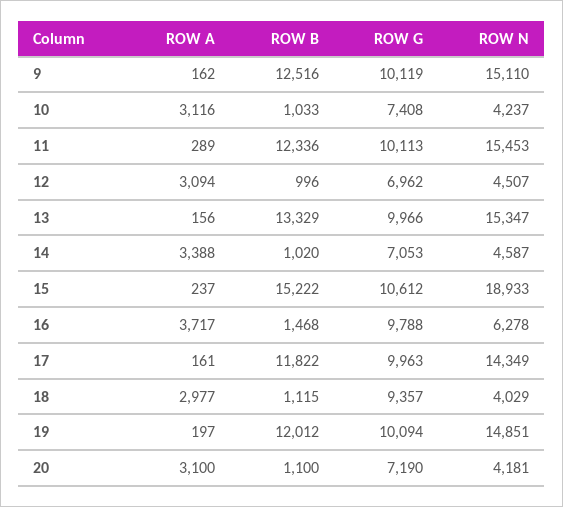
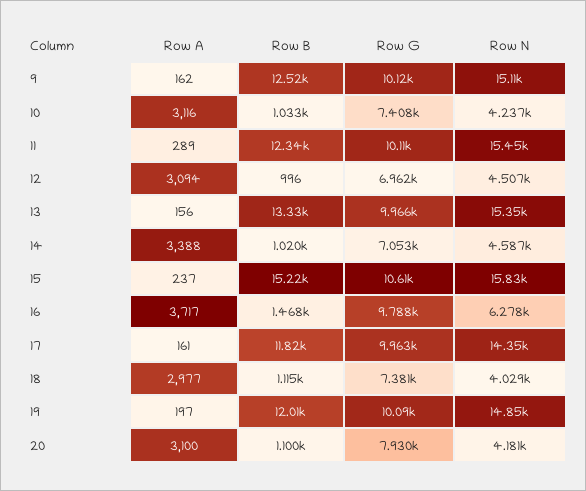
  {
    "ROW A": {
      "9": 162,
      "10": 3116,
      "11": 289,
      "12": 3094,
      "13": 156,
      "14": 3388,
      "15": 237,
      "16": 3717,
      "17": 161,
      "18": 2977,
      "19": 197,
      "20": 3100
    },
    "ROW B": {
      "9": 12516,
      "10": 1033,
      "11": 12336,
      "12": 996,
      "13": 13329,
      "14": 1020,
      "15": 15222,
      "16": 1468,
      "17": 11822,
      "18": 1115,
      "19": 12012,
      "20": 1100
    },
    "ROW G": {
      "9": 10119,
      "10": 7408,
      "11": 10113,
      "12": 6962,
      "13": 9966,
      "14": 7053,
      "15": 10612,
      "16": 9788,
      "17": 9963,
-     "18": 9357,
+     "18": 7381,
      "19": 10094,
-     "20": 7190
+     "20": 7930
    },
    "ROW N": {
      "9": 15110,
      "10": 4237,
      "11": 15453,
      "12": 4507,
      "13": 15347,
      "14": 4587,
-     "15": 18933,
+     "15": 15830,
      "16": 6278,
      "17": 14349,
      "18": 4029,
      "19": 14851,
      "20": 4181
    }
  }

